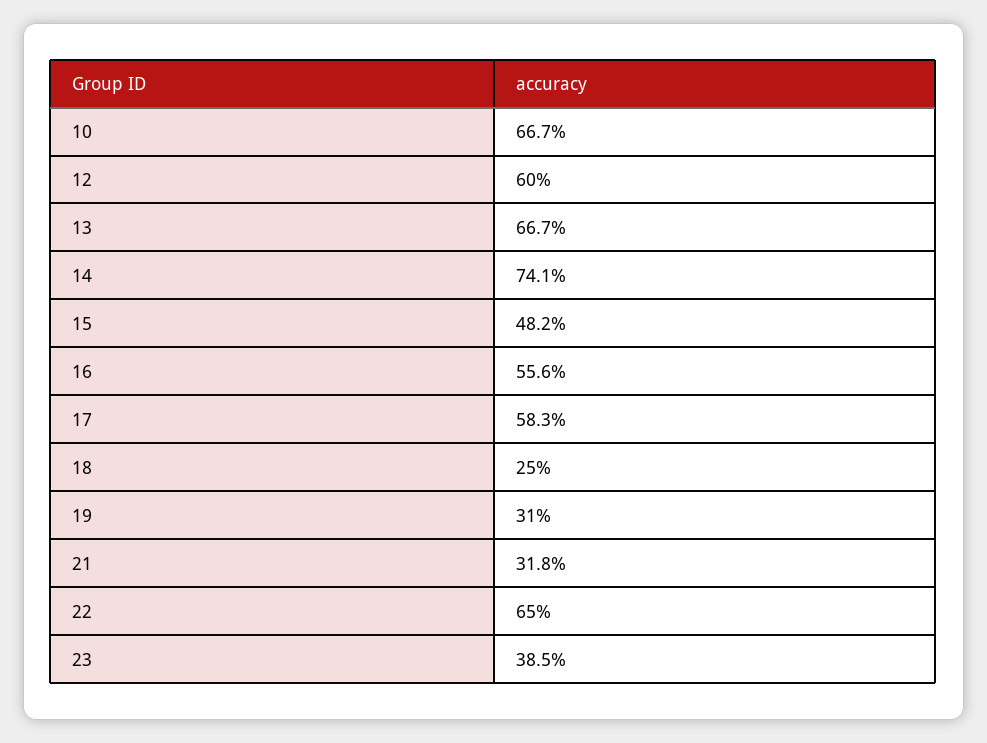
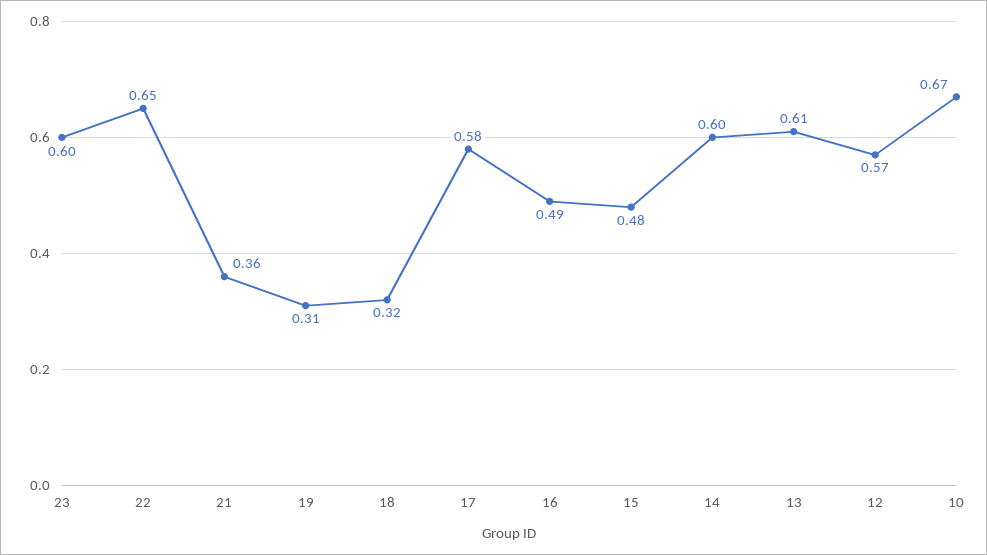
  {
    "10": 0.667,
-   "12": 0.6,
+   "12": 0.57,
-   "13": 0.667,
+   "13": 0.61,
-   "14": 0.741,
+   "14": 0.6,
    "15": 0.482,
-   "16": 0.556,
+   "16": 0.49,
    "17": 0.583,
-   "18": 0.25,
+   "18": 0.32,
    "19": 0.31,
-   "21": 0.318,
+   "21": 0.36,
    "22": 0.65,
-   "23": 0.385
+   "23": 0.6
  }

